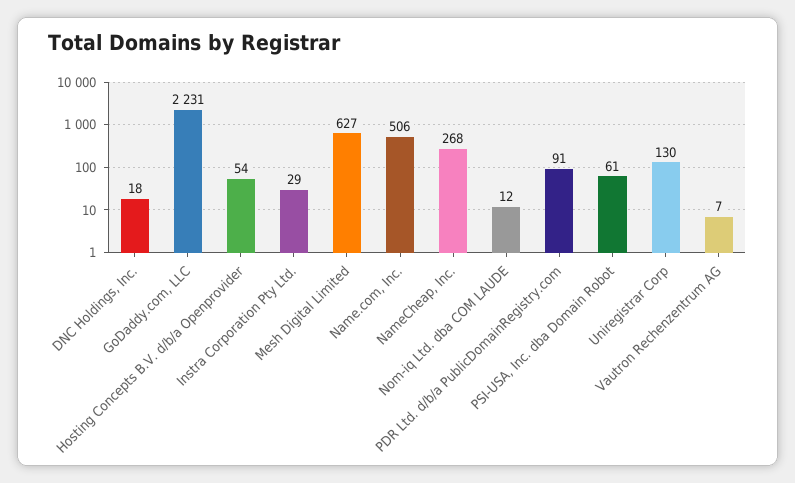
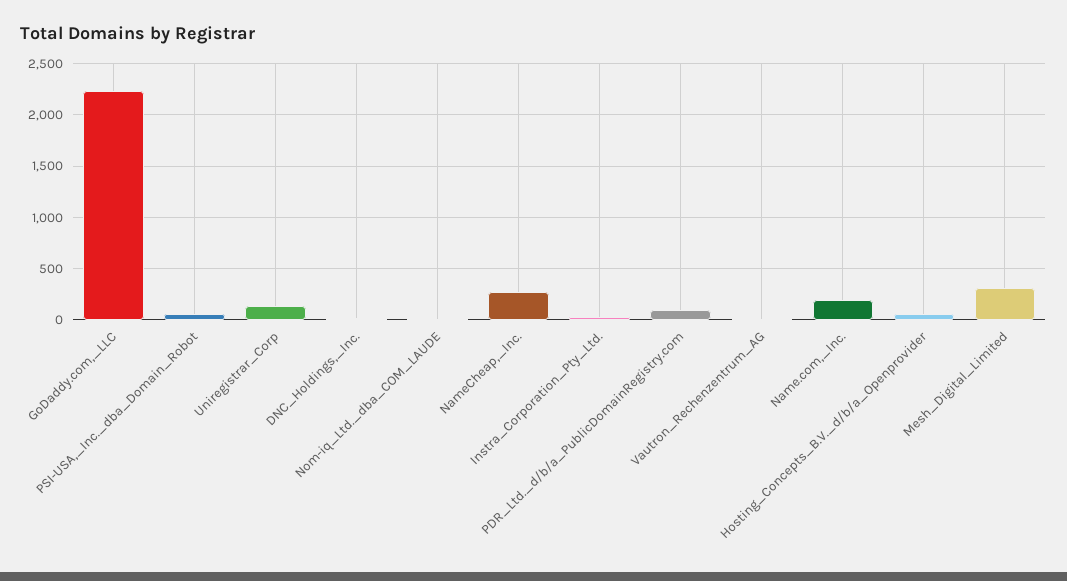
  {
    "DNC Holdings, Inc.": 18,
    "GoDaddy.com, LLC": 2231,
    "Hosting Concepts B.V. d/b/a Openprovider": 54,
    "Instra Corporation Pty Ltd.": 29,
-   "Mesh Digital Limited": 627,
+   "Mesh Digital Limited": 300,
-   "Name.com, Inc.": 506,
+   "Name.com, Inc.": 200,
    "NameCheap, Inc.": 268,
    "Nom-iq Ltd. dba COM LAUDE": 12,
    "PDR Ltd. d/b/a PublicDomainRegistry.com": 91,
    "PSI-USA, Inc. dba Domain Robot": 61,
    "Uniregistrar Corp": 130,
    "Vautron Rechenzentrum AG": 7
  }

